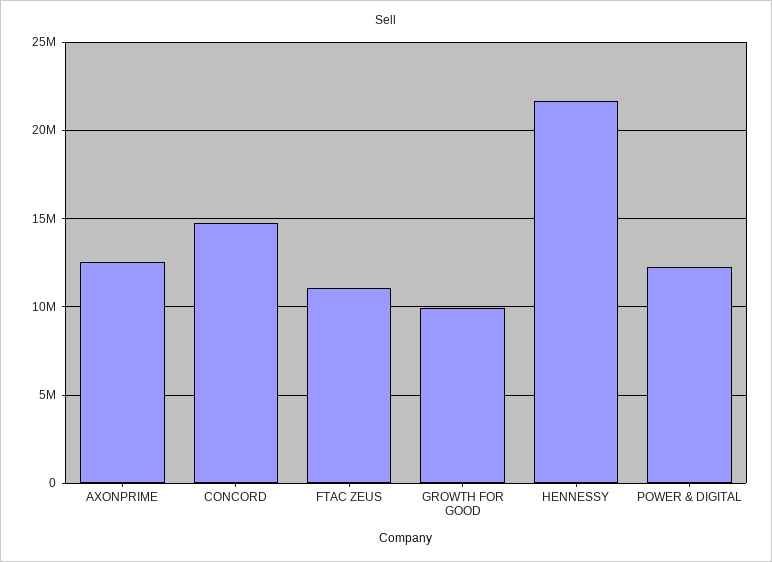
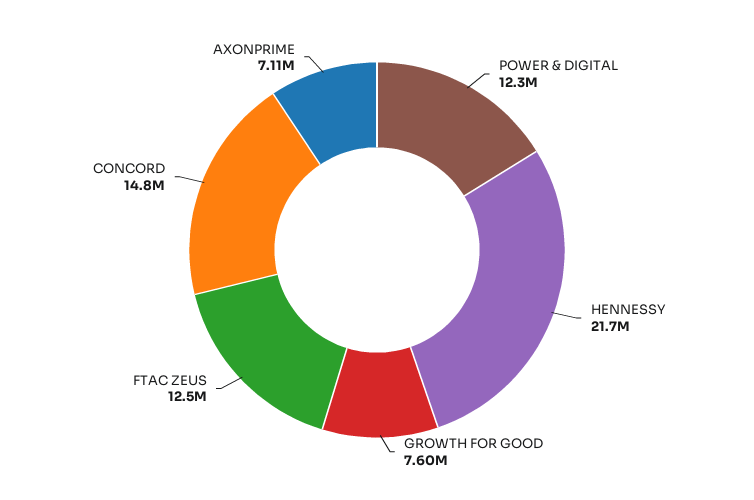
  {
-   "AXONPRIME": 12500000,
+   "AXONPRIME": 7110000,
    "CONCORD": 14800000,
-   "FTAC ZEUS": 11000000,
+   "FTAC ZEUS": 12500000,
-   "GROWTH FOR GOOD": 10000000,
+   "GROWTH FOR GOOD": 7600000,
    "HENNESSY": 21700000,
    "POWER & DIGITAL": 12300000
  }

